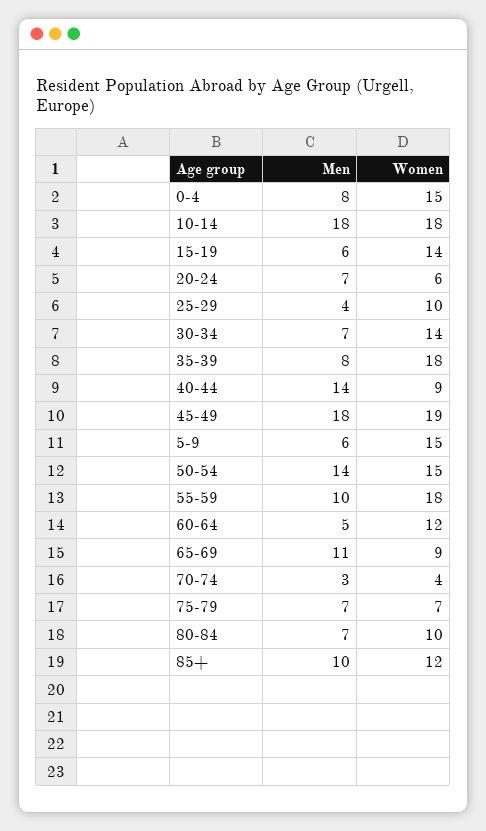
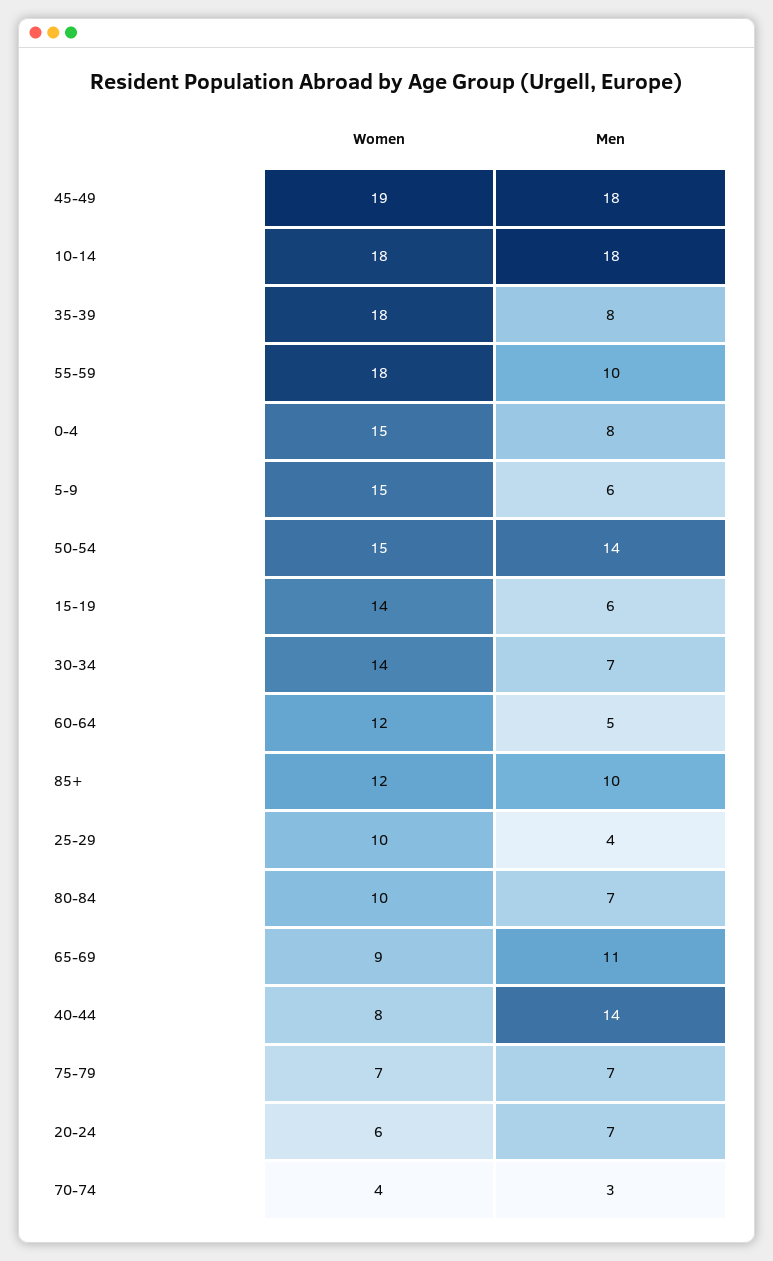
  {
    "Men": {
      "0-4": 8,
      "10-14": 18,
      "15-19": 6,
      "20-24": 7,
      "25-29": 4,
      "30-34": 7,
      "35-39": 8,
      "40-44": 14,
      "45-49": 18,
      "5-9": 6,
      "50-54": 14,
      "55-59": 10,
      "60-64": 5,
      "65-69": 11,
      "70-74": 3,
      "75-79": 7,
      "80-84": 7,
      "85+": 10
    },
    "Women": {
      "0-4": 15,
      "10-14": 18,
      "15-19": 14,
      "20-24": 6,
      "25-29": 10,
      "30-34": 14,
      "35-39": 18,
-     "40-44": 9,
+     "40-44": 8,
      "45-49": 19,
      "5-9": 15,
      "50-54": 15,
      "55-59": 18,
      "60-64": 12,
      "65-69": 9,
      "70-74": 4,
      "75-79": 7,
      "80-84": 10,
      "85+": 12
    }
  }

